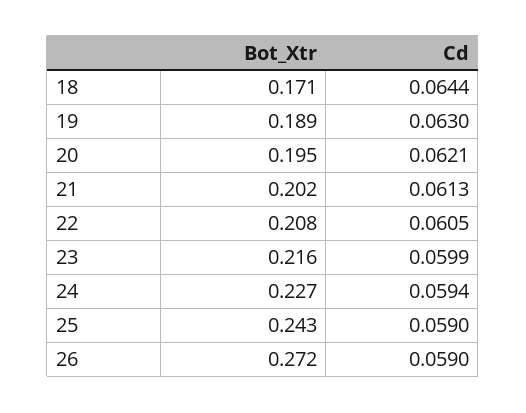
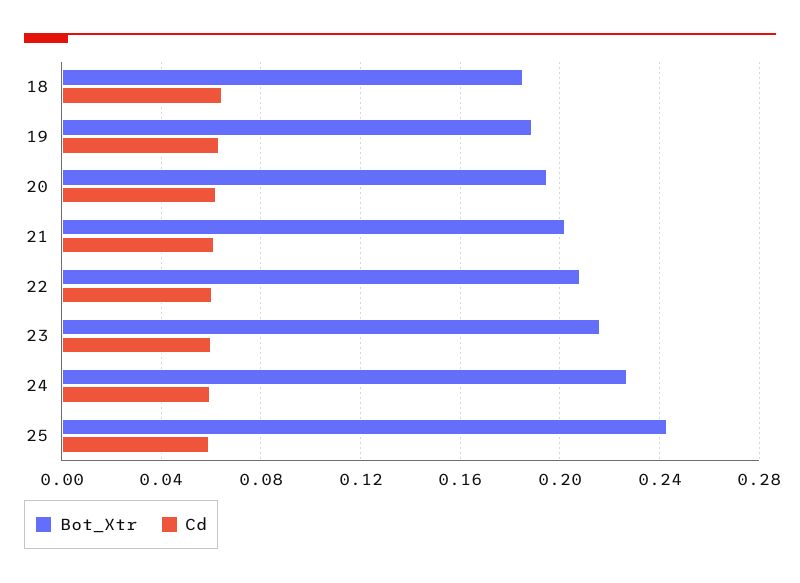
  {
    "Bot_Xtr": {
-     "18": 0.171,
+     "18": 0.185,
      "19": 0.189,
      "20": 0.195,
      "21": 0.202,
      "22": 0.208,
      "23": 0.216,
      "24": 0.227,
-     "25": 0.243,
+     "25": 0.243
-     "26": 0.272
    },
    "Cd": {
      "18": 0.0644,
      "19": 0.063,
      "20": 0.0621,
      "21": 0.0613,
      "22": 0.0605,
      "23": 0.0599,
      "24": 0.0594,
-     "25": 0.059,
+     "25": 0.059
-     "26": 0.059
    }
  }

